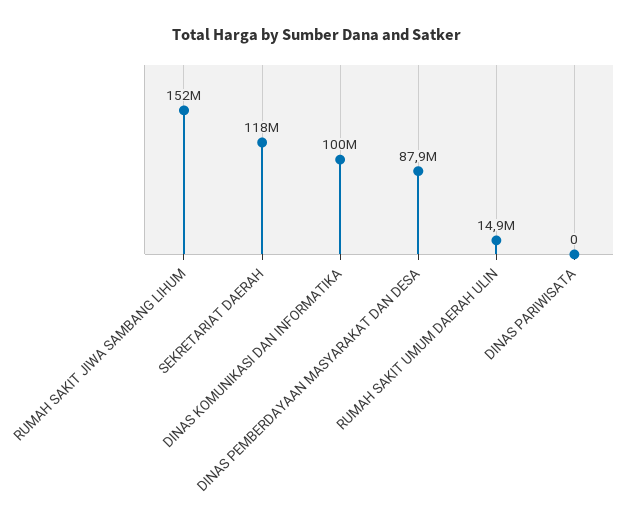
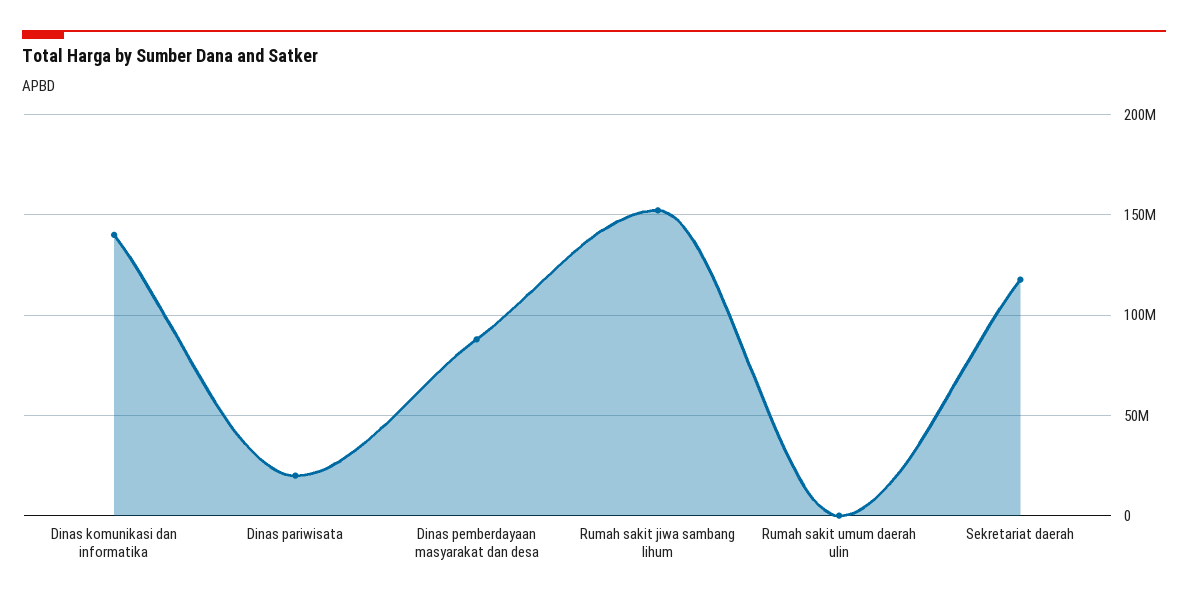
  {
    "RUMAH SAKIT JIWA SAMBANG LIHUM": 152000000,
    "SEKRETARIAT DAERAH": 118000000,
-   "DINAS KOMUNIKASI DAN INFORMATIKA": 100000000,
+   "DINAS KOMUNIKASI DAN INFORMATIKA": 140000000,
    "DINAS PEMBERDAYAAN MASYARAKAT DAN DESA": 87900000,
-   "RUMAH SAKIT UMUM DAERAH ULIN": 14900000,
+   "RUMAH SAKIT UMUM DAERAH ULIN": 0,
-   "DINAS PARIWISATA": 0
+   "DINAS PARIWISATA": 20000000
  }

